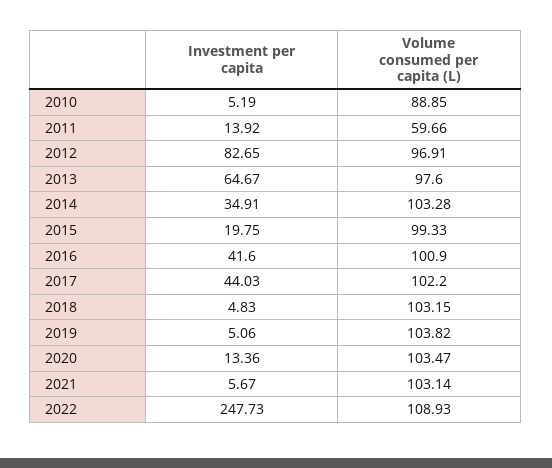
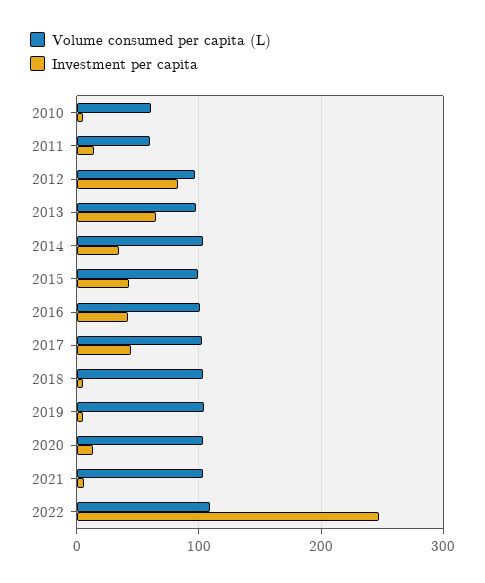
  {
    "Investment per capita": {
      "2010": 5.19,
      "2011": 13.92,
      "2012": 82.65,
      "2013": 64.67,
      "2014": 34.91,
-     "2015": 19.75,
+     "2015": 40,
      "2016": 41.6,
      "2017": 44.03,
      "2018": 4.83,
      "2019": 5.06,
      "2020": 13.36,
      "2021": 5.67,
      "2022": 247.73
    },
    "Volume consumed per capita (L)": {
-     "2010": 88.85,
+     "2010": 60,
      "2011": 59.66,
      "2012": 96.91,
      "2013": 97.6,
      "2014": 103.28,
      "2015": 99.33,
      "2016": 100.9,
      "2017": 102.2,
      "2018": 103.15,
      "2019": 103.82,
      "2020": 103.47,
      "2021": 103.14,
      "2022": 108.93
    }
  }

